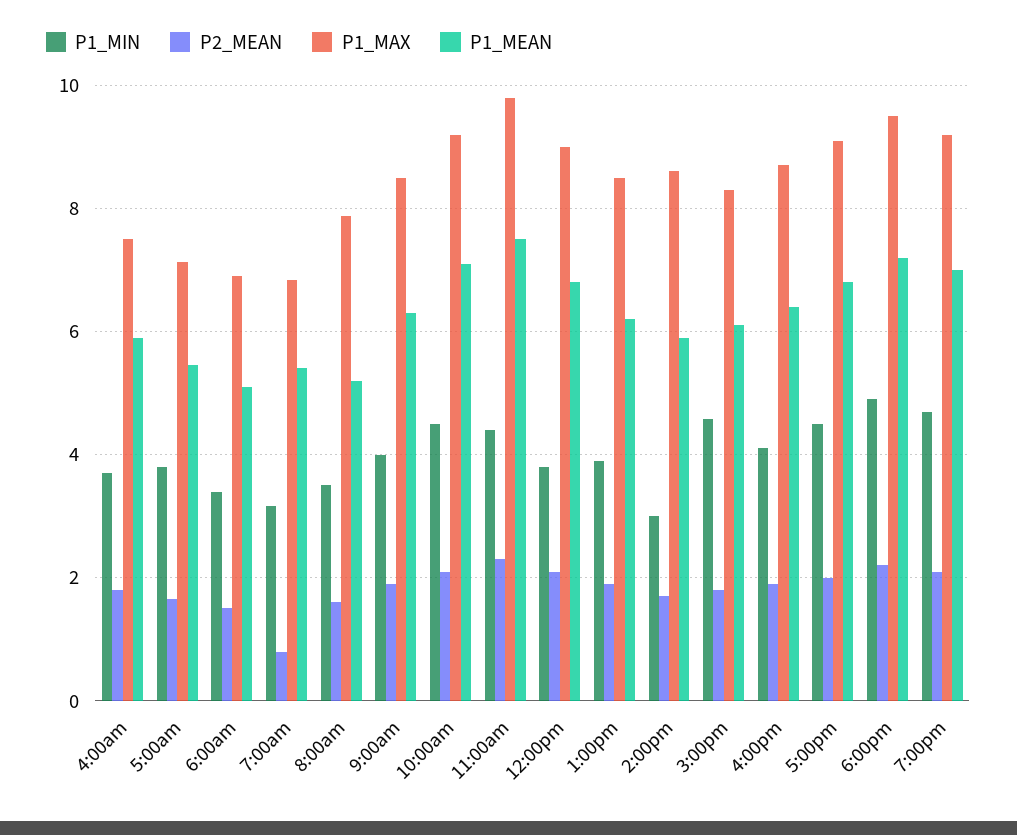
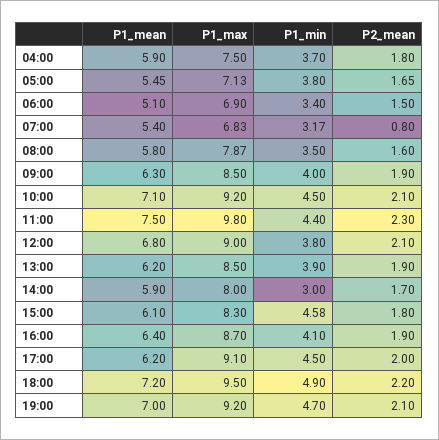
  {
    "P1_MIN": {
      "4:00am": 3.7,
      "5:00am": 3.8,
      "6:00am": 3.4,
      "7:00am": 3.17,
      "8:00am": 3.5,
      "9:00am": 4,
      "10:00am": 4.5,
      "11:00am": 4.4,
      "12:00pm": 3.8,
      "1:00pm": 3.9,
      "2:00pm": 3,
      "3:00pm": 4.58,
      "4:00pm": 4.1,
      "5:00pm": 4.5,
      "6:00pm": 4.9,
      "7:00pm": 4.7
    },
    "P2_MEAN": {
      "4:00am": 1.8,
      "5:00am": 1.65,
      "6:00am": 1.5,
      "7:00am": 0.8,
      "8:00am": 1.6,
      "9:00am": 1.9,
      "10:00am": 2.1,
      "11:00am": 2.3,
      "12:00pm": 2.1,
      "1:00pm": 1.9,
      "2:00pm": 1.7,
      "3:00pm": 1.8,
      "4:00pm": 1.9,
      "5:00pm": 2,
      "6:00pm": 2.2,
      "7:00pm": 2.1
    },
    "P1_MAX": {
      "4:00am": 7.5,
      "5:00am": 7.13,
      "6:00am": 6.9,
      "7:00am": 6.83,
      "8:00am": 7.87,
      "9:00am": 8.5,
      "10:00am": 9.2,
      "11:00am": 9.8,
      "12:00pm": 9,
      "1:00pm": 8.5,
-     "2:00pm": 8.6,
+     "2:00pm": 8,
      "3:00pm": 8.3,
      "4:00pm": 8.7,
      "5:00pm": 9.1,
      "6:00pm": 9.5,
      "7:00pm": 9.2
    },
    "P1_MEAN": {
      "4:00am": 5.9,
      "5:00am": 5.45,
      "6:00am": 5.1,
      "7:00am": 5.4,
-     "8:00am": 5.2,
+     "8:00am": 5.8,
      "9:00am": 6.3,
      "10:00am": 7.1,
      "11:00am": 7.5,
      "12:00pm": 6.8,
      "1:00pm": 6.2,
      "2:00pm": 5.9,
      "3:00pm": 6.1,
      "4:00pm": 6.4,
-     "5:00pm": 6.8,
+     "5:00pm": 6.2,
      "6:00pm": 7.2,
      "7:00pm": 7
    }
  }

